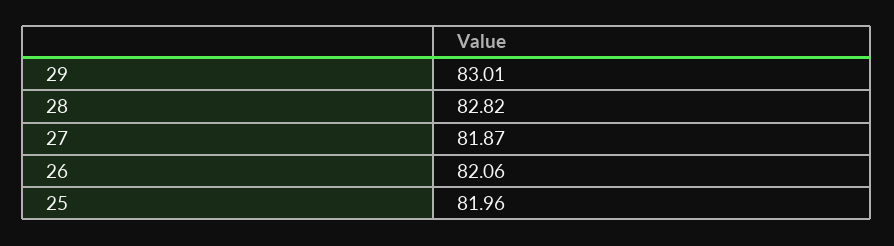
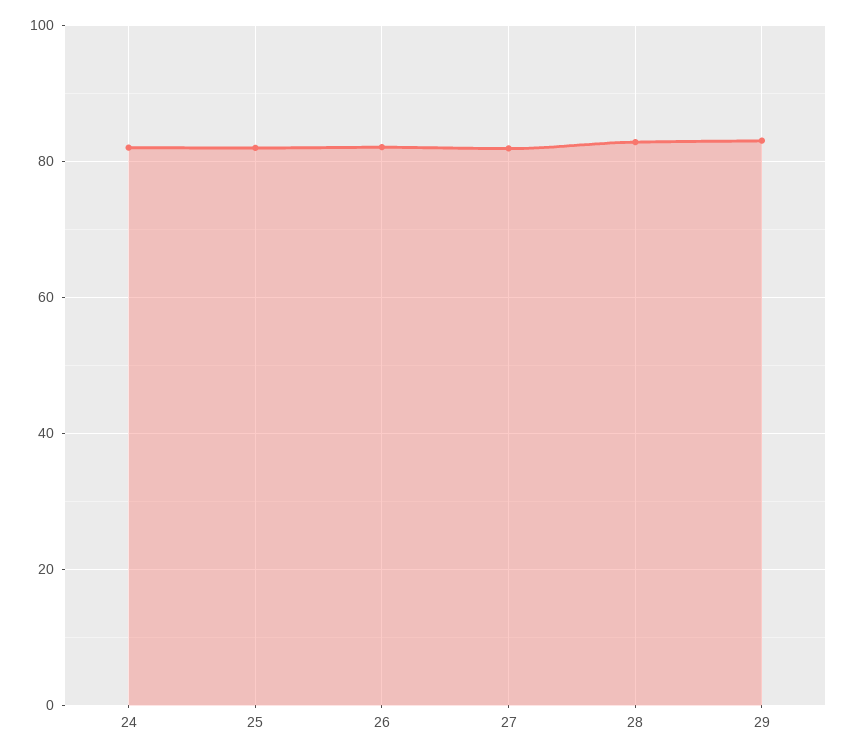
  {
    "29": 83.01,
    "28": 82.82,
    "27": 81.87,
    "26": 82.06,
-   "25": 81.96
+   "25": 81.96,
+   "24": 82
  }

